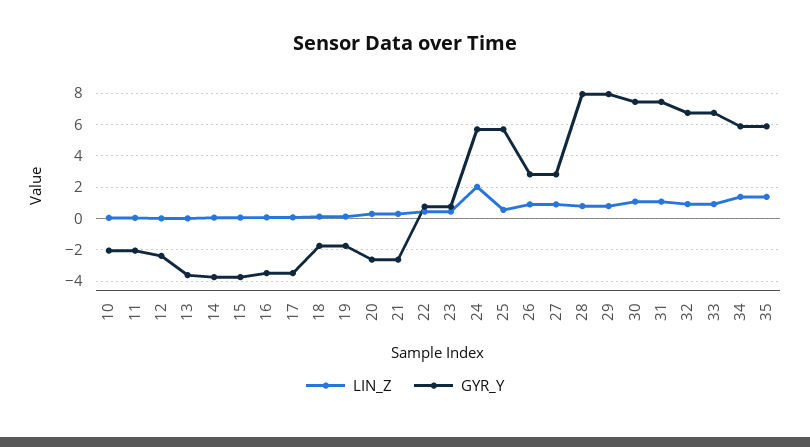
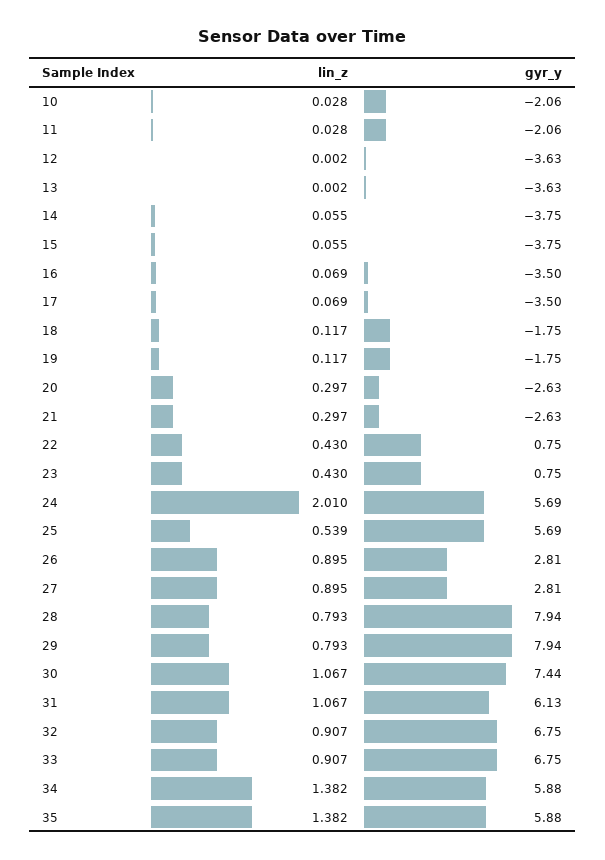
  {
    "LIN_Z": {
      "10": 0.028,
      "11": 0.028,
      "12": 0.002,
      "13": 0.002,
      "14": 0.055,
      "15": 0.055,
      "16": 0.069,
      "17": 0.069,
      "18": 0.117,
      "19": 0.117,
      "20": 0.297,
      "21": 0.297,
      "22": 0.43,
      "23": 0.43,
      "24": 2.01,
      "25": 0.539,
      "26": 0.895,
      "27": 0.895,
      "28": 0.793,
      "29": 0.793,
      "30": 1.067,
      "31": 1.067,
      "32": 0.907,
      "33": 0.907,
      "34": 1.382,
      "35": 1.382
    },
    "GYR_Y": {
      "10": -2.06,
      "11": -2.06,
-     "12": -2.5,
+     "12": -3.63,
      "13": -3.63,
      "14": -3.75,
      "15": -3.75,
      "16": -3.5,
      "17": -3.5,
      "18": -1.75,
      "19": -1.75,
      "20": -2.63,
      "21": -2.63,
      "22": 0.75,
      "23": 0.75,
      "24": 5.69,
      "25": 5.69,
      "26": 2.81,
      "27": 2.81,
      "28": 7.94,
      "29": 7.94,
      "30": 7.44,
-     "31": 7.5,
+     "31": 6.13,
      "32": 6.75,
      "33": 6.75,
      "34": 5.88,
      "35": 5.88
    }
  }

